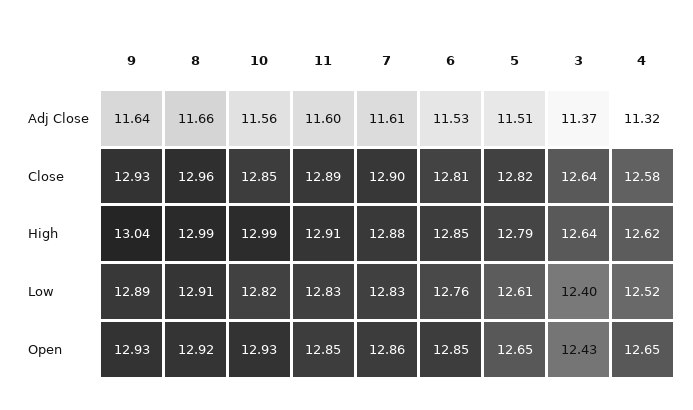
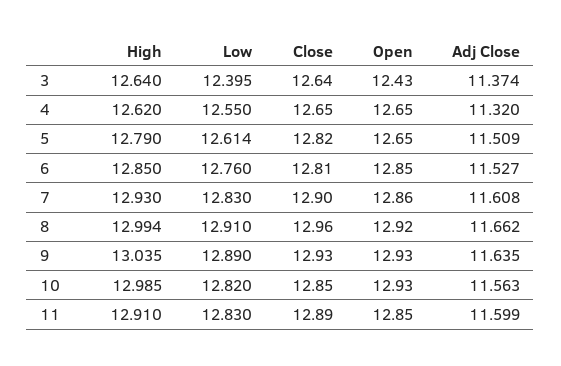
  {
    "9": {
      "Adj Close": 11.635,
      "Close": 12.93,
      "High": 13.035,
      "Low": 12.89,
      "Open": 12.93
    },
    "8": {
      "Adj Close": 11.662,
      "Close": 12.96,
      "High": 12.994,
      "Low": 12.91,
      "Open": 12.92
    },
    "10": {
      "Adj Close": 11.563,
      "Close": 12.85,
      "High": 12.985,
      "Low": 12.82,
      "Open": 12.93
    },
    "11": {
      "Adj Close": 11.599,
      "Close": 12.89,
      "High": 12.91,
      "Low": 12.83,
      "Open": 12.85
    },
    "7": {
      "Adj Close": 11.608,
      "Close": 12.9,
-     "High": 12.88,
+     "High": 12.93,
      "Low": 12.83,
      "Open": 12.86
    },
    "6": {
      "Adj Close": 11.527,
      "Close": 12.81,
      "High": 12.85,
      "Low": 12.76,
      "Open": 12.85
    },
    "5": {
      "Adj Close": 11.509,
      "Close": 12.82,
      "High": 12.79,
      "Low": 12.614,
      "Open": 12.65
    },
    "3": {
      "Adj Close": 11.374,
      "Close": 12.64,
      "High": 12.64,
      "Low": 12.395,
      "Open": 12.43
    },
    "4": {
      "Adj Close": 11.32,
-     "Close": 12.58,
+     "Close": 12.65,
      "High": 12.62,
-     "Low": 12.52,
+     "Low": 12.55,
      "Open": 12.65
    }
  }

